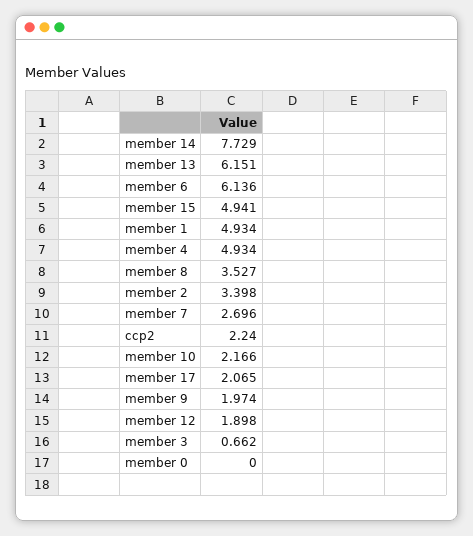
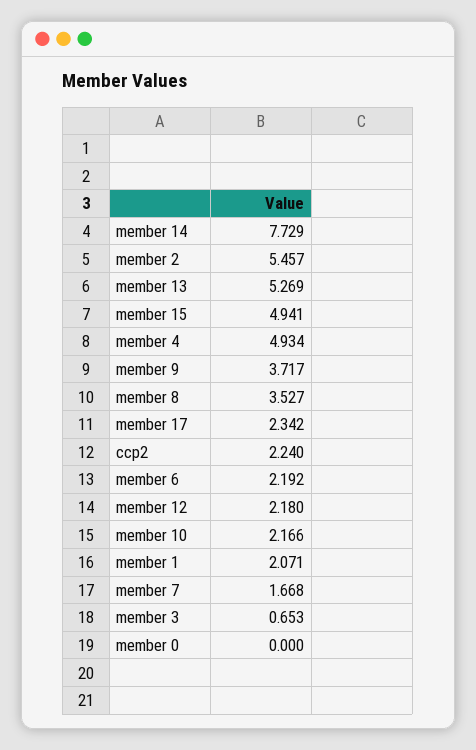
  {
    "member 14": 7.729,
-   "member 13": 6.151,
+   "member 13": 5.269,
-   "member 6": 6.136,
+   "member 6": 2.192,
    "member 15": 4.941,
-   "member 1": 4.934,
+   "member 1": 2.071,
    "member 4": 4.934,
    "member 8": 3.527,
-   "member 2": 3.398,
+   "member 2": 5.457,
-   "member 7": 2.696,
+   "member 7": 1.668,
    "ccp2": 2.24,
    "member 10": 2.166,
-   "member 17": 2.065,
+   "member 17": 2.342,
-   "member 9": 1.974,
+   "member 9": 3.717,
-   "member 12": 1.898,
+   "member 12": 2.18,
-   "member 3": 0.662,
+   "member 3": 0.653,
    "member 0": 0
  }

